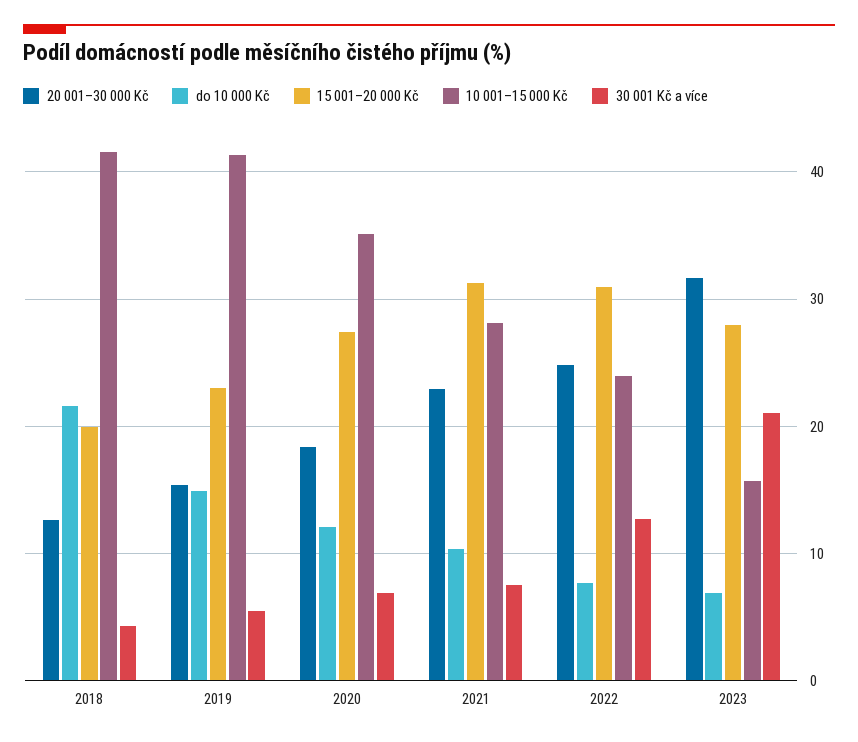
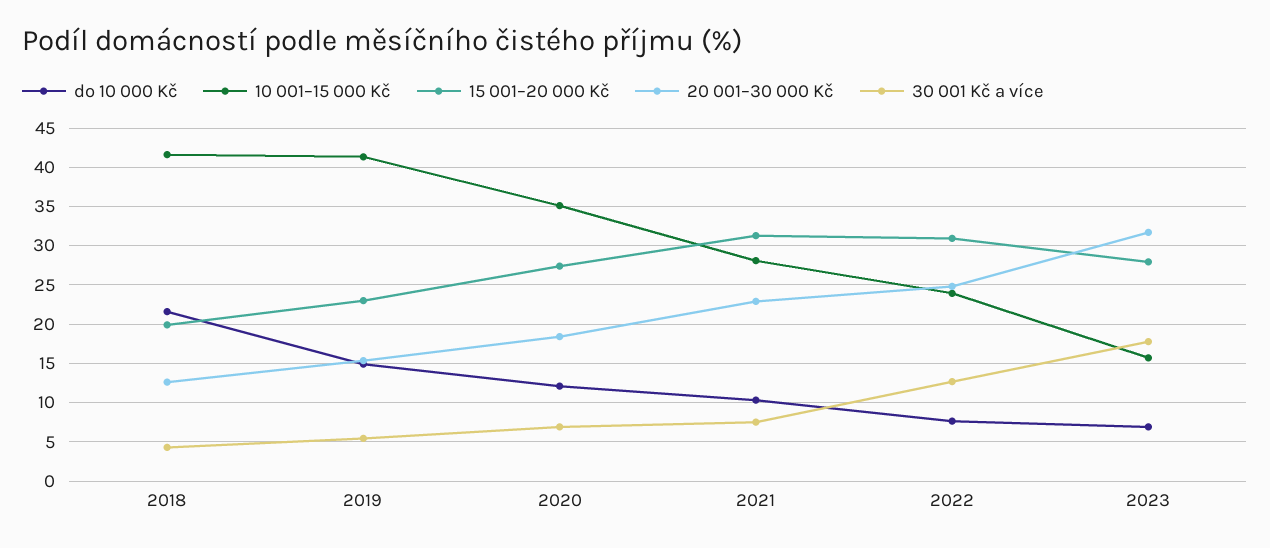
  {
    "20 001–30 000 Kč": {
      "2018": 13,
      "2019": 15,
      "2020": 18,
      "2021": 23,
      "2022": 25,
      "2023": 32
    },
    "do 10 000 Kč": {
      "2018": 22,
      "2019": 15,
      "2020": 12,
      "2021": 10,
      "2022": 8,
      "2023": 7
    },
    "15 001–20 000 Kč": {
      "2018": 20,
      "2019": 23,
      "2020": 27,
      "2021": 31,
      "2022": 31,
      "2023": 28
    },
    "10 001–15 000 Kč": {
      "2018": 42,
      "2019": 41,
      "2020": 35,
      "2021": 28,
      "2022": 24,
      "2023": 16
    },
    "30 001 Kč a více": {
      "2018": 4,
      "2019": 5,
      "2020": 7,
      "2021": 8,
      "2022": 13,
-     "2023": 21
+     "2023": 18
    }
  }

